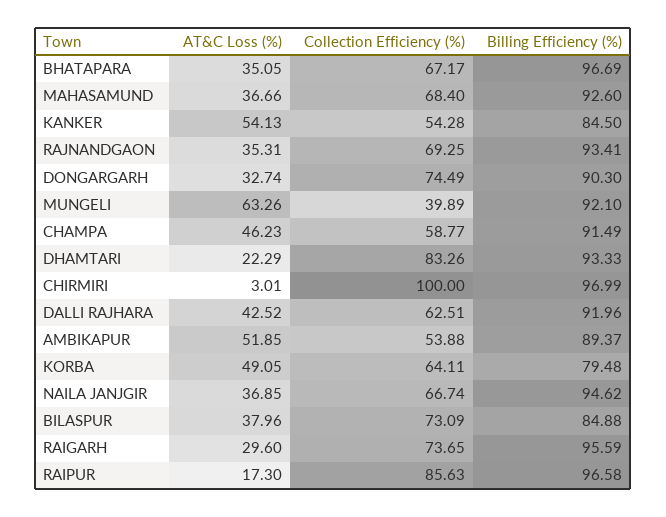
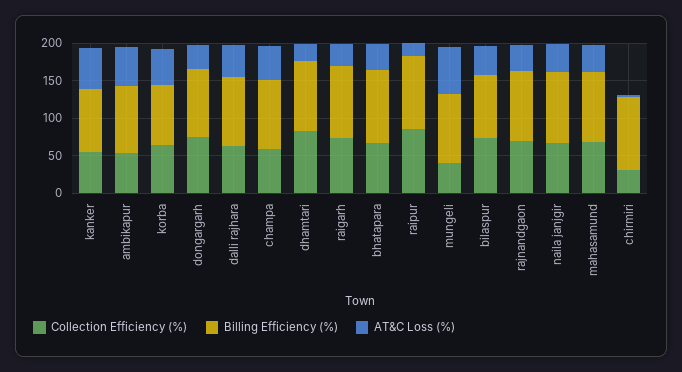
  {
    "AT&C Loss (%)": {
      "BHATAPARA": 35.05,
      "MAHASAMUND": 36.66,
      "KANKER": 54.13,
      "RAJNANDGAON": 35.31,
      "DONGARGARH": 32.74,
      "MUNGELI": 63.26,
      "CHAMPA": 46.23,
      "DHAMTARI": 22.29,
      "CHIRMIRI": 3.01,
      "DALLI RAJHARA": 42.52,
      "AMBIKAPUR": 51.85,
      "KORBA": 49.05,
      "NAILA JANJGIR": 36.85,
      "BILASPUR": 37.96,
      "RAIGARH": 29.6,
      "RAIPUR": 17.3
    },
    "Collection Efficiency (%)": {
      "BHATAPARA": 67.17,
      "MAHASAMUND": 68.4,
      "KANKER": 54.28,
      "RAJNANDGAON": 69.25,
      "DONGARGARH": 74.49,
      "MUNGELI": 39.89,
      "CHAMPA": 58.77,
      "DHAMTARI": 83.26,
-     "CHIRMIRI": 100,
+     "CHIRMIRI": 25,
      "DALLI RAJHARA": 62.51,
      "AMBIKAPUR": 53.88,
      "KORBA": 64.11,
      "NAILA JANJGIR": 66.74,
      "BILASPUR": 73.09,
      "RAIGARH": 73.65,
      "RAIPUR": 85.63
    },
    "Billing Efficiency (%)": {
      "BHATAPARA": 96.69,
      "MAHASAMUND": 92.6,
      "KANKER": 84.5,
      "RAJNANDGAON": 93.41,
      "DONGARGARH": 90.3,
      "MUNGELI": 92.1,
      "CHAMPA": 91.49,
      "DHAMTARI": 93.33,
      "CHIRMIRI": 96.99,
      "DALLI RAJHARA": 91.96,
      "AMBIKAPUR": 89.37,
      "KORBA": 79.48,
      "NAILA JANJGIR": 94.62,
      "BILASPUR": 84.88,
      "RAIGARH": 95.59,
      "RAIPUR": 96.58
    }
  }

